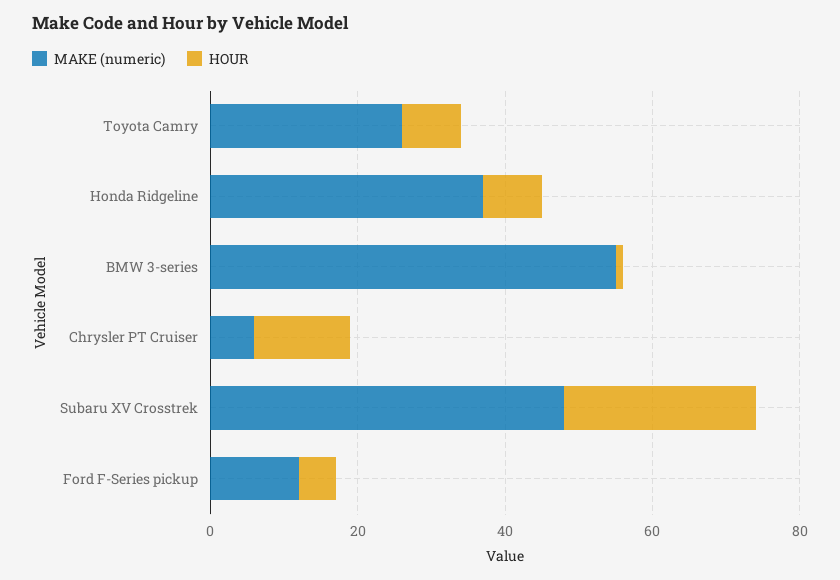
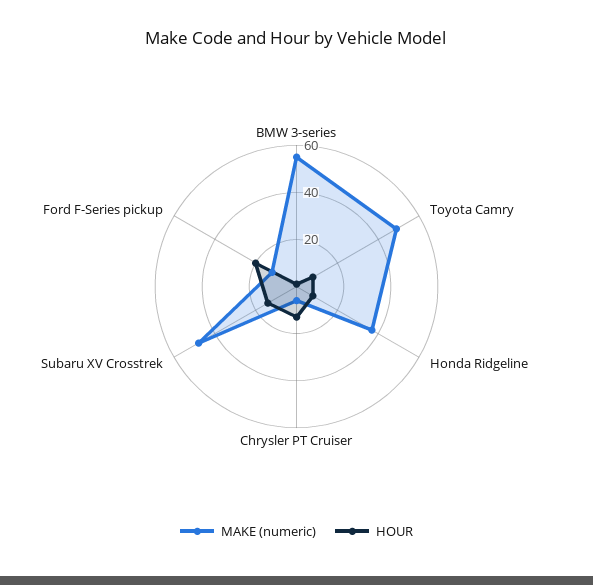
  {
    "MAKE (numeric)": {
-     "Toyota Camry": 25,
+     "Toyota Camry": 50,
      "Honda Ridgeline": 35,
      "BMW 3-series": 55,
      "Chrysler PT Cruiser": 5,
      "Subaru XV Crosstrek": 50,
      "Ford F-Series pickup": 10
    },
    "HOUR": {
      "Toyota Camry": 10,
      "Honda Ridgeline": 10,
      "BMW 3-series": 0,
      "Chrysler PT Cruiser": 15,
-     "Subaru XV Crosstrek": 25,
+     "Subaru XV Crosstrek": 15,
-     "Ford F-Series pickup": 5
+     "Ford F-Series pickup": 20
    }
  }

